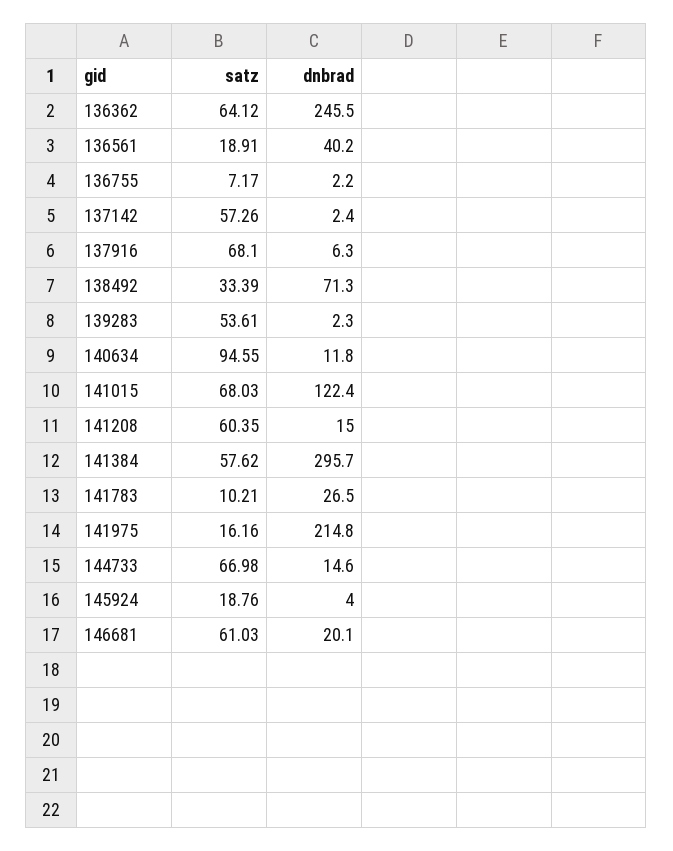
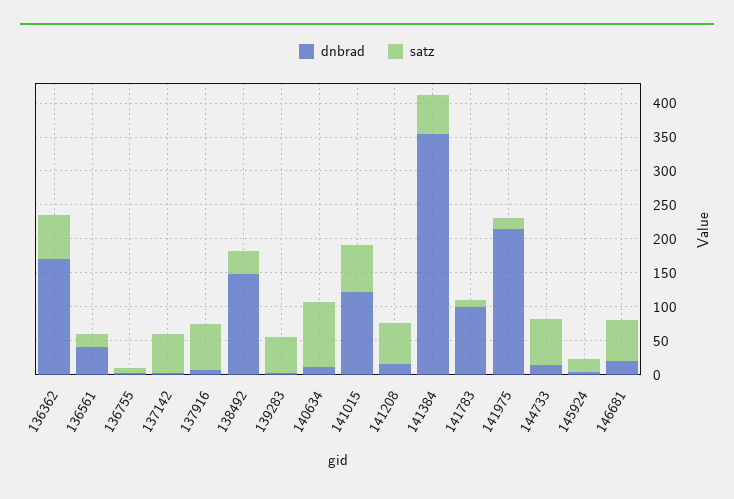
  {
    "satz": {
      "136362": 64.12,
      "136561": 18.91,
      "136755": 7.17,
      "137142": 57.26,
      "137916": 68.1,
      "138492": 33.39,
      "139283": 53.61,
      "140634": 94.55,
      "141015": 68.03,
      "141208": 60.35,
      "141384": 57.62,
      "141783": 10.21,
      "141975": 16.16,
      "144733": 66.98,
      "145924": 18.76,
      "146681": 61.03
    },
    "dnbrad": {
-     "136362": 245.5,
+     "136362": 175,
      "136561": 40.2,
      "136755": 2.2,
      "137142": 2.4,
      "137916": 6.3,
-     "138492": 71.3,
+     "138492": 150,
      "139283": 2.3,
      "140634": 11.8,
      "141015": 122.4,
      "141208": 15,
-     "141384": 295.7,
+     "141384": 350,
-     "141783": 26.5,
+     "141783": 100,
      "141975": 214.8,
      "144733": 14.6,
      "145924": 4,
      "146681": 20.1
    }
  }

